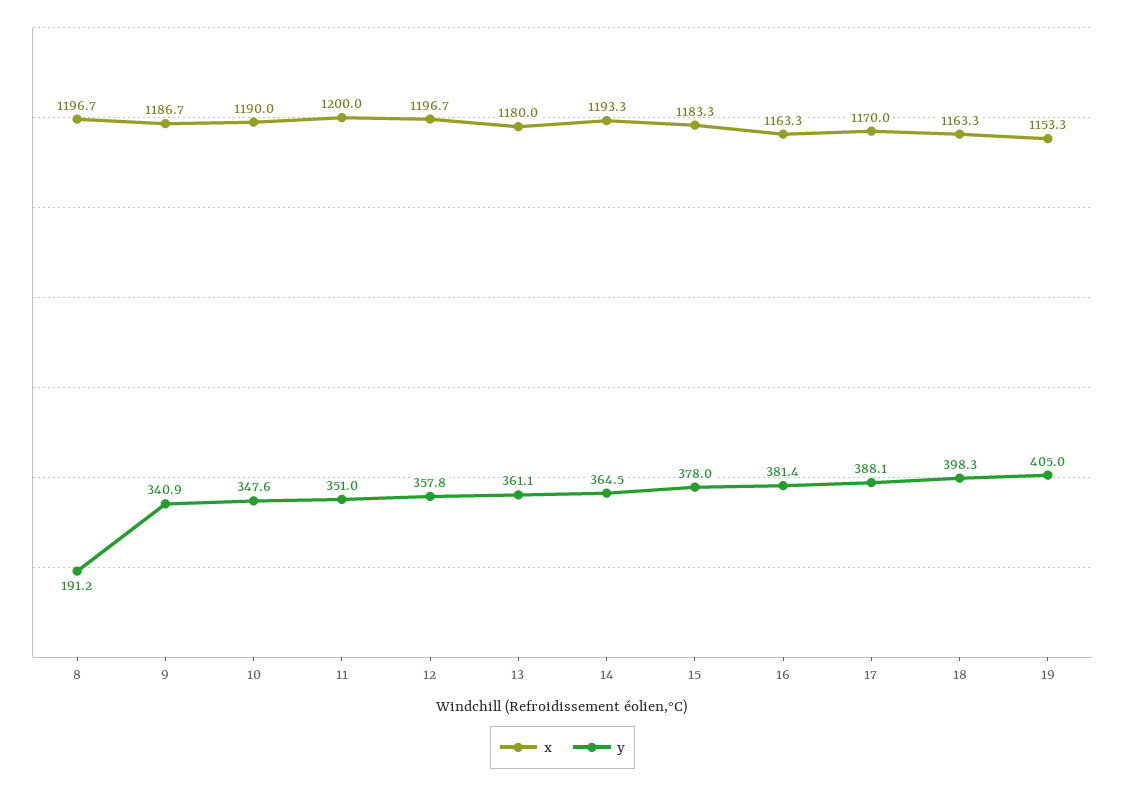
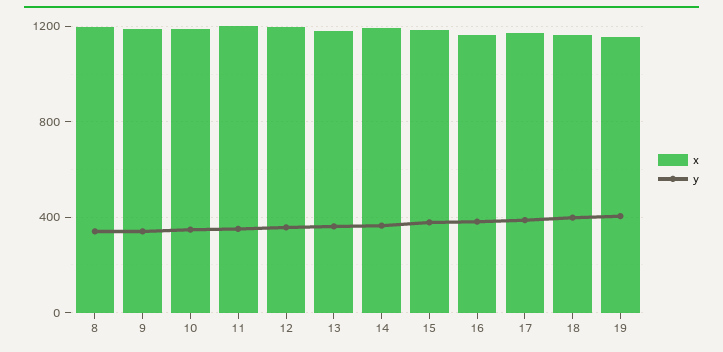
  {
    "x": {
      "8": 1196.7,
      "9": 1186.7,
      "10": 1190,
      "11": 1200,
      "12": 1196.7,
      "13": 1180,
      "14": 1193.3,
      "15": 1183.3,
      "16": 1163.3,
      "17": 1170,
      "18": 1163.3,
      "19": 1153.3
    },
    "y": {
-     "8": 191.2,
+     "8": 350,
      "9": 340.9,
      "10": 347.6,
      "11": 351,
      "12": 357.8,
      "13": 361.1,
      "14": 364.5,
      "15": 378,
      "16": 381.4,
      "17": 388.1,
      "18": 398.3,
      "19": 405
    }
  }

